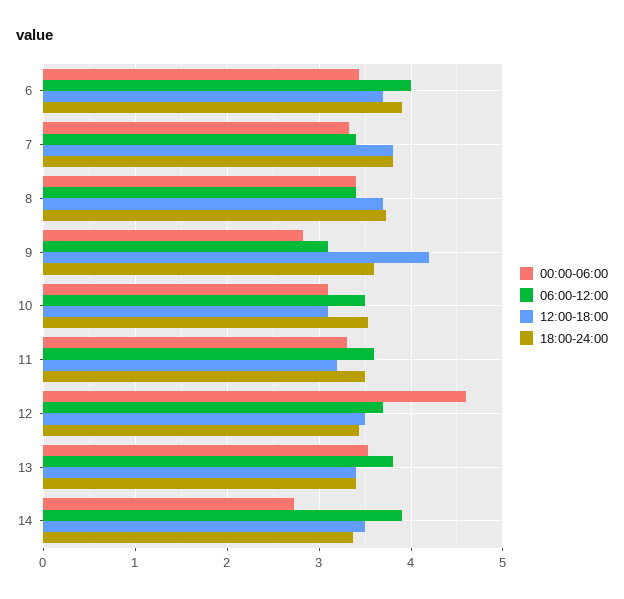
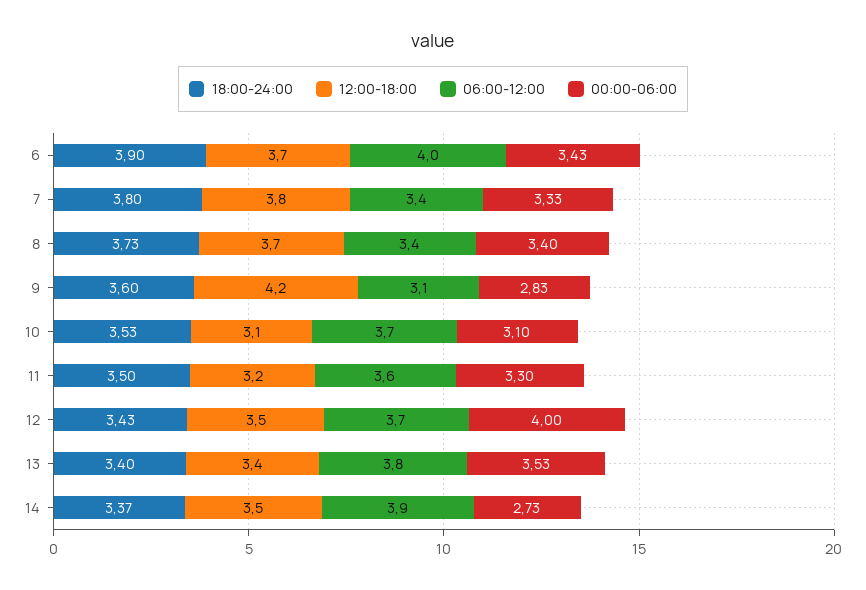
  {
    "00:00-06:00": {
      "6": 3.43,
      "7": 3.33,
      "8": 3.4,
      "9": 2.83,
      "10": 3.1,
      "11": 3.3,
-     "12": 4.6,
+     "12": 4,
      "13": 3.53,
      "14": 2.73
    },
    "06:00-12:00": {
      "6": 4,
      "7": 3.4,
      "8": 3.4,
      "9": 3.1,
-     "10": 3.5,
+     "10": 3.7,
      "11": 3.6,
      "12": 3.7,
      "13": 3.8,
      "14": 3.9
    },
    "12:00-18:00": {
      "6": 3.7,
      "7": 3.8,
      "8": 3.7,
      "9": 4.2,
      "10": 3.1,
      "11": 3.2,
      "12": 3.5,
      "13": 3.4,
      "14": 3.5
    },
    "18:00-24:00": {
      "6": 3.9,
      "7": 3.8,
      "8": 3.73,
      "9": 3.6,
      "10": 3.53,
      "11": 3.5,
      "12": 3.43,
      "13": 3.4,
      "14": 3.37
    }
  }

